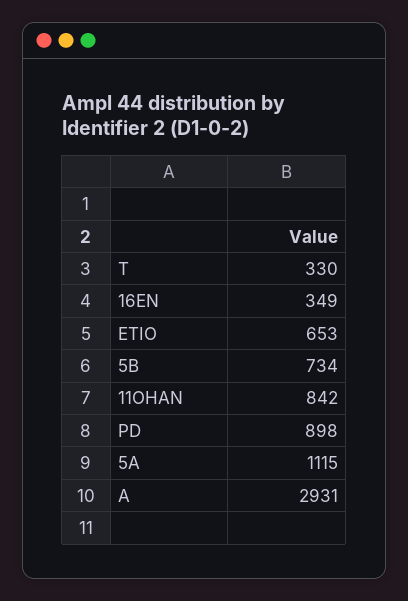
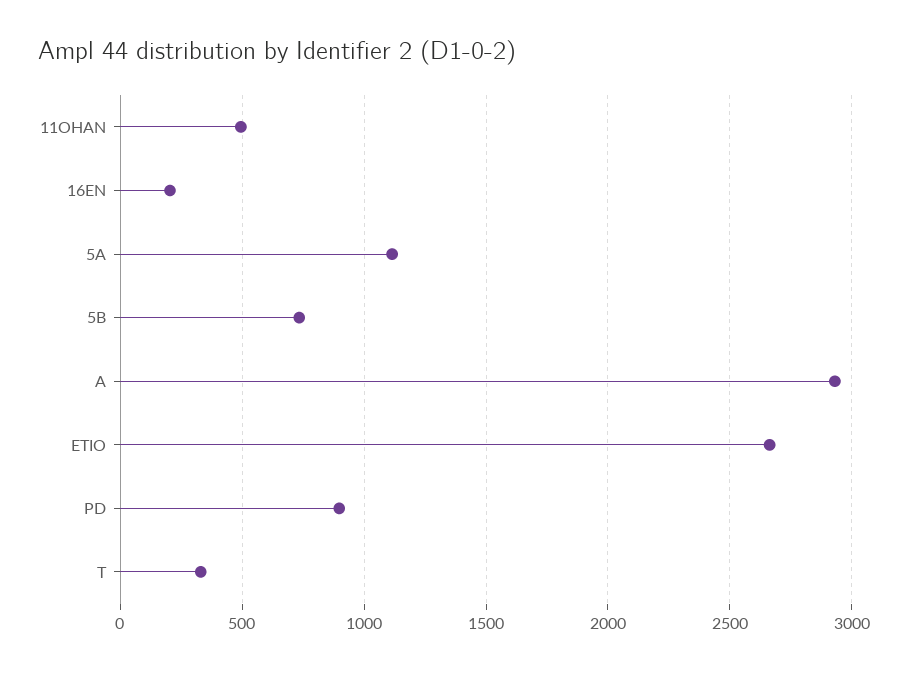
  {
    "T": 330,
-   "16EN": 349,
+   "16EN": 200,
-   "ETIO": 653,
+   "ETIO": 2650,
    "5B": 734,
-   "11OHAN": 842,
+   "11OHAN": 500,
    "PD": 898,
    "5A": 1115,
    "A": 2931
  }

